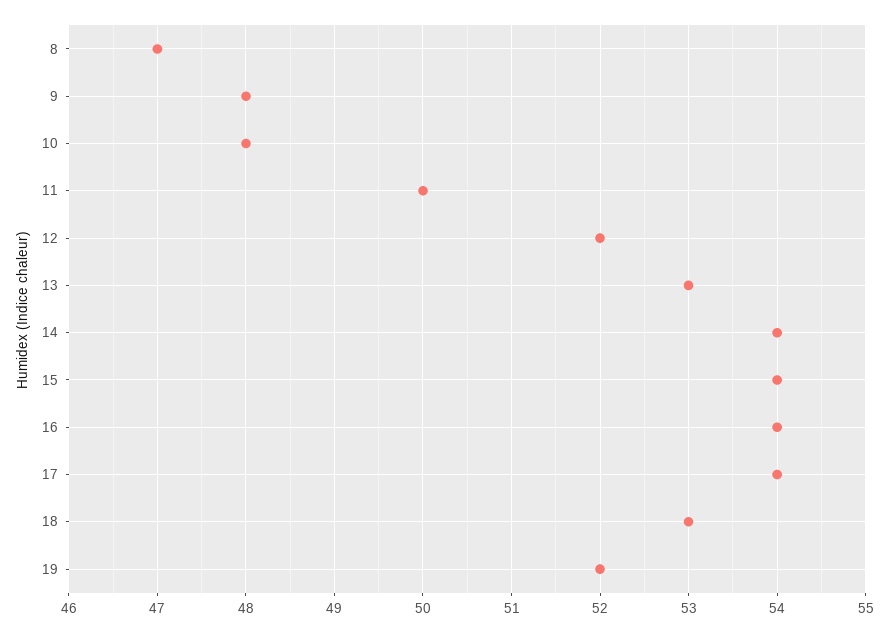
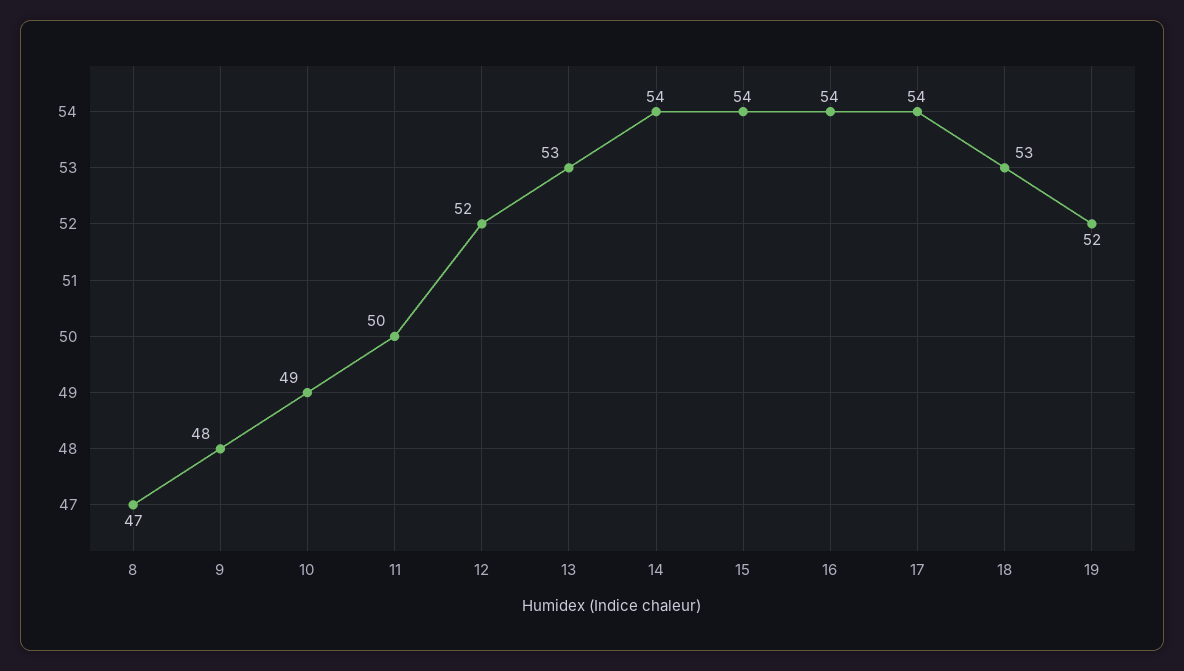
  {
    "8": 47,
    "9": 48,
-   "10": 48,
+   "10": 49,
    "11": 50,
    "12": 52,
    "13": 53,
    "14": 54,
    "15": 54,
    "16": 54,
    "17": 54,
    "18": 53,
    "19": 52
  }

